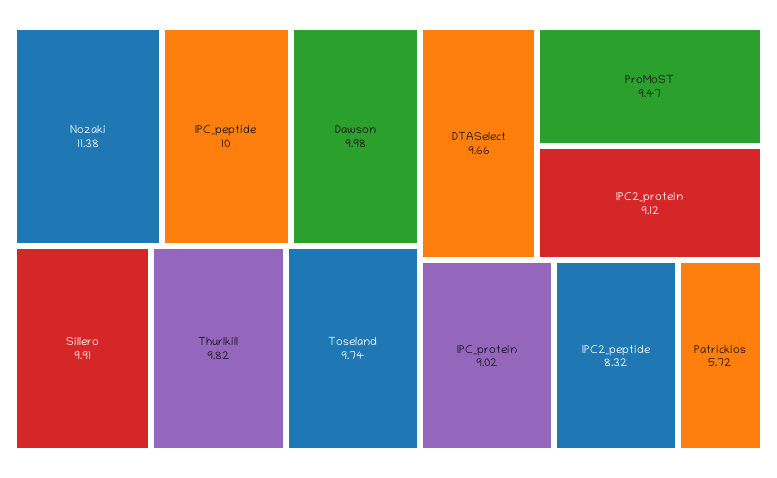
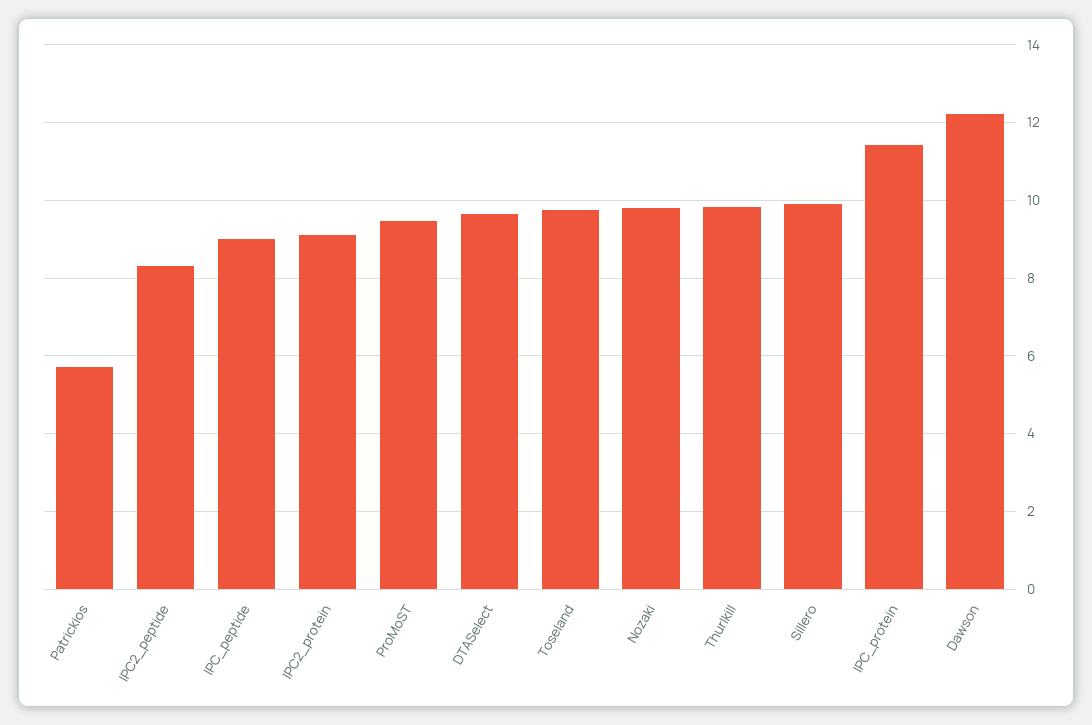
  {
-   "Nozaki": 11.38,
+   "Nozaki": 9.8,
-   "IPC_peptide": 10,
+   "IPC_peptide": 9,
-   "Dawson": 9.98,
+   "Dawson": 12.2,
    "Sillero": 9.91,
    "Thurlkill": 9.82,
    "Toseland": 9.74,
    "DTASelect": 9.66,
    "ProMoST": 9.47,
    "IPC2_protein": 9.12,
-   "IPC_protein": 9.02,
+   "IPC_protein": 11.4,
    "IPC2_peptide": 8.32,
    "Patrickios": 5.72
  }

